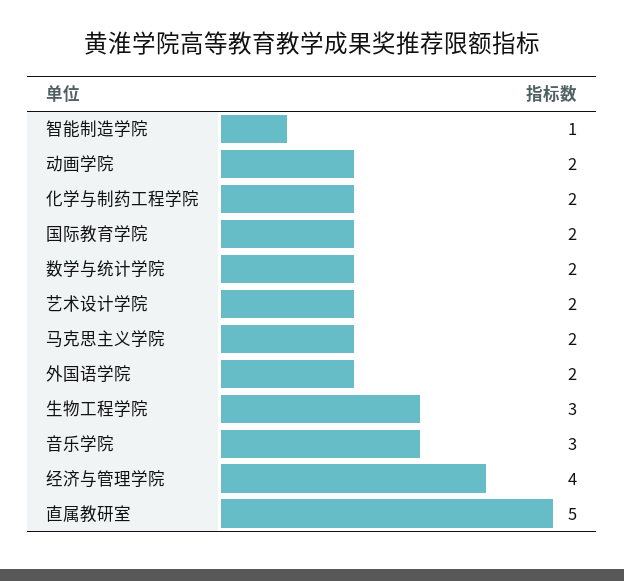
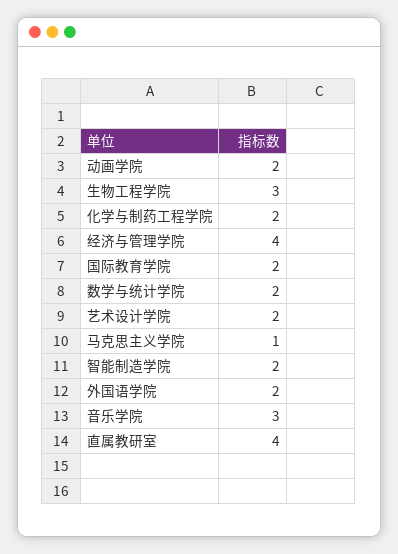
  {
-   "智能制造学院": 1,
+   "智能制造学院": 2,
    "动画学院": 2,
    "化学与制药工程学院": 2,
    "国际教育学院": 2,
    "数学与统计学院": 2,
    "艺术设计学院": 2,
-   "马克思主义学院": 2,
+   "马克思主义学院": 1,
    "外国语学院": 2,
    "生物工程学院": 3,
    "音乐学院": 3,
    "经济与管理学院": 4,
-   "直属教研室": 5
+   "直属教研室": 4
  }

